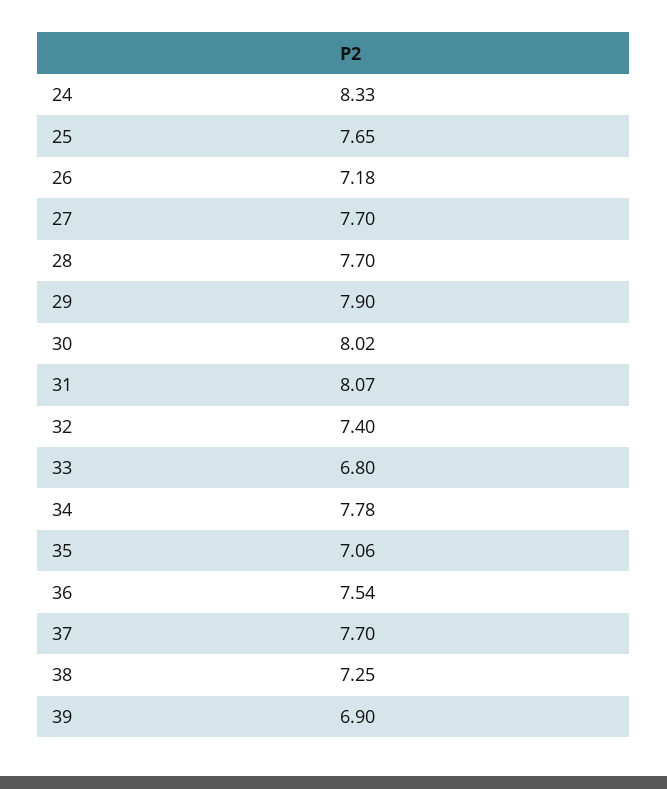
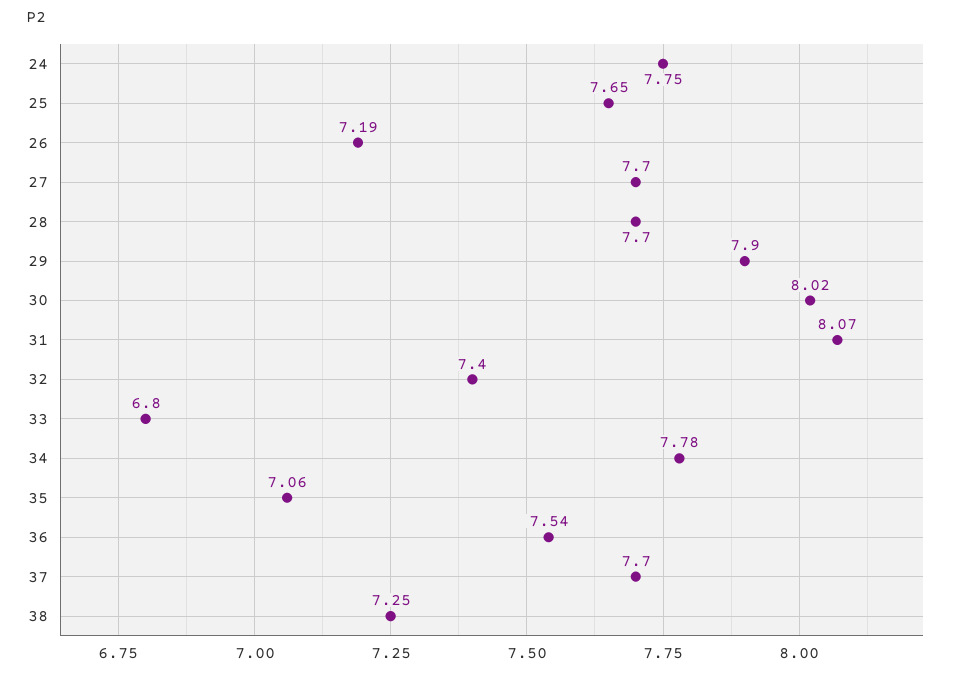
  {
-   "24": 8.33,
+   "24": 7.75,
    "25": 7.65,
-   "26": 7.18,
+   "26": 7.19,
    "27": 7.7,
    "28": 7.7,
    "29": 7.9,
    "30": 8.02,
    "31": 8.07,
    "32": 7.4,
    "33": 6.8,
    "34": 7.78,
    "35": 7.06,
    "36": 7.54,
    "37": 7.7,
-   "38": 7.25,
+   "38": 7.25
-   "39": 6.9
  }

